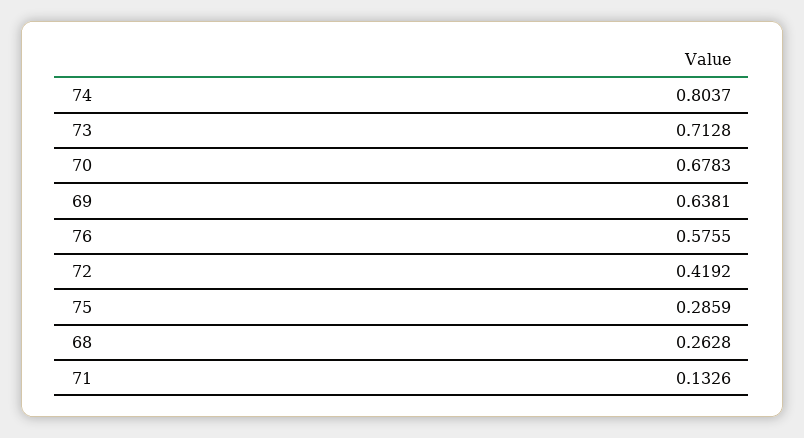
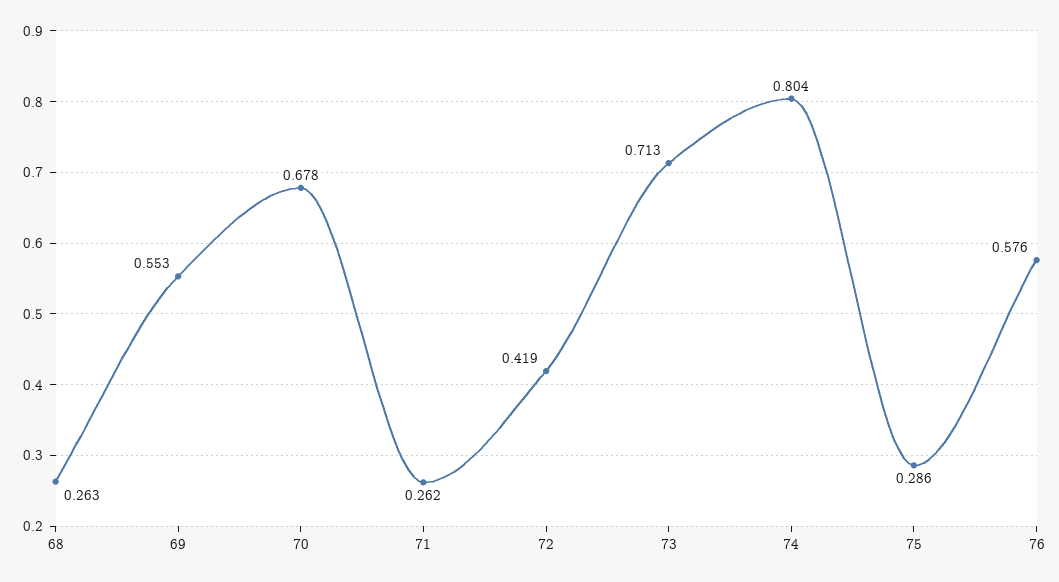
  {
    "74": 0.8037,
    "73": 0.7128,
    "70": 0.6783,
-   "69": 0.6381,
+   "69": 0.553,
    "76": 0.5755,
    "72": 0.4192,
    "75": 0.2859,
    "68": 0.2628,
-   "71": 0.1326
+   "71": 0.262
  }

